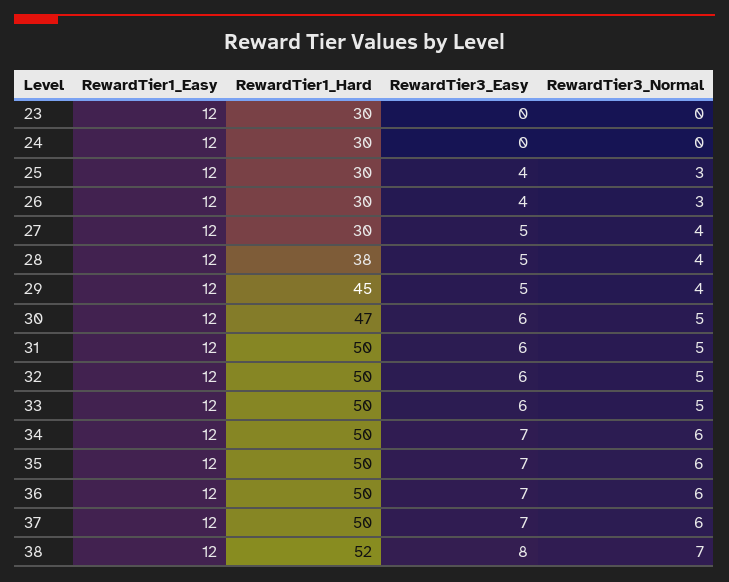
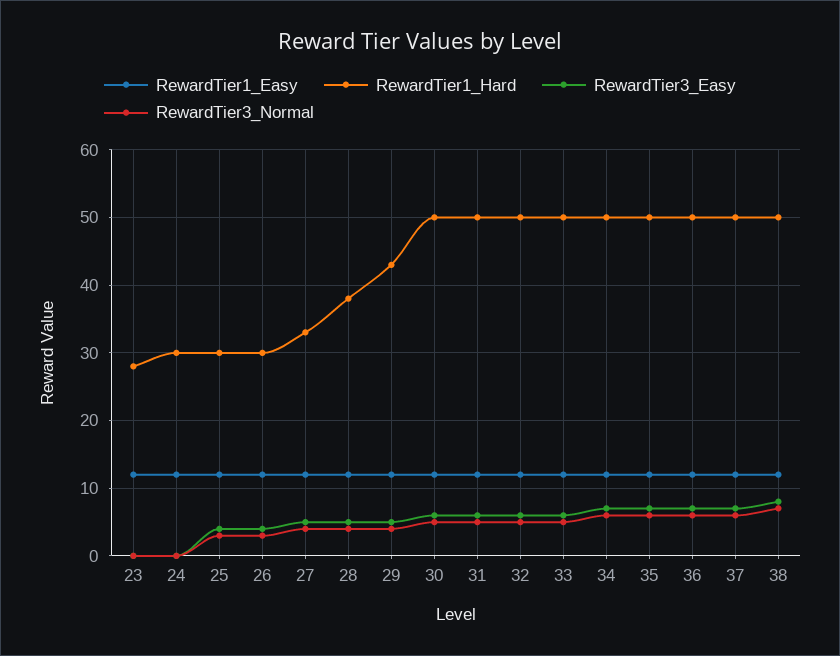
  {
    "RewardTier1_Easy": {
      "23": 12,
      "24": 12,
      "25": 12,
      "26": 12,
      "27": 12,
      "28": 12,
      "29": 12,
      "30": 12,
      "31": 12,
      "32": 12,
      "33": 12,
      "34": 12,
      "35": 12,
      "36": 12,
      "37": 12,
      "38": 12
    },
    "RewardTier1_Hard": {
-     "23": 30,
+     "23": 28,
      "24": 30,
      "25": 30,
      "26": 30,
-     "27": 30,
+     "27": 33,
      "28": 38,
-     "29": 45,
+     "29": 43,
-     "30": 47,
+     "30": 50,
      "31": 50,
      "32": 50,
      "33": 50,
      "34": 50,
      "35": 50,
      "36": 50,
      "37": 50,
-     "38": 52
+     "38": 50
    },
    "RewardTier3_Easy": {
      "23": 0,
      "24": 0,
      "25": 4,
      "26": 4,
      "27": 5,
      "28": 5,
      "29": 5,
      "30": 6,
      "31": 6,
      "32": 6,
      "33": 6,
      "34": 7,
      "35": 7,
      "36": 7,
      "37": 7,
      "38": 8
    },
    "RewardTier3_Normal": {
      "23": 0,
      "24": 0,
      "25": 3,
      "26": 3,
      "27": 4,
      "28": 4,
      "29": 4,
      "30": 5,
      "31": 5,
      "32": 5,
      "33": 5,
      "34": 6,
      "35": 6,
      "36": 6,
      "37": 6,
      "38": 7
    }
  }

